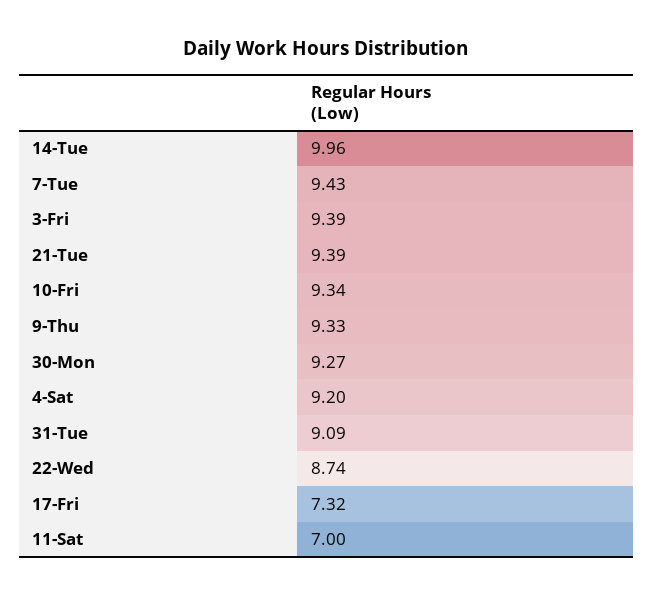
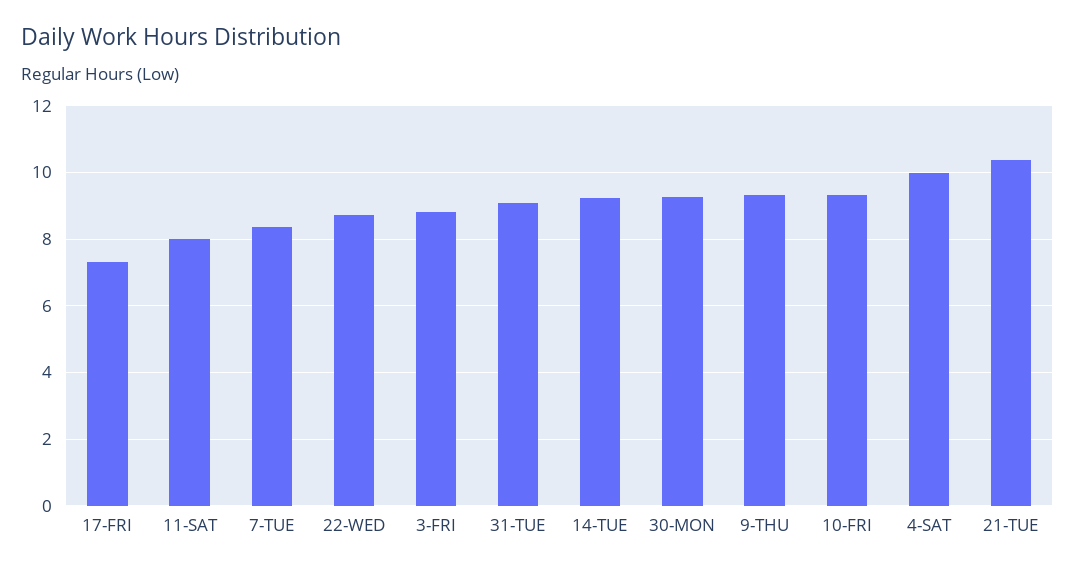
  {
-   "14-Tue": 9.96,
+   "14-Tue": 9.2,
-   "7-Tue": 9.43,
+   "7-Tue": 8.4,
-   "3-Fri": 9.39,
+   "3-Fri": 8.8,
-   "21-Tue": 9.39,
+   "21-Tue": 10.4,
    "10-Fri": 9.34,
    "9-Thu": 9.33,
    "30-Mon": 9.27,
-   "4-Sat": 9.2,
+   "4-Sat": 10,
    "31-Tue": 9.09,
    "22-Wed": 8.74,
    "17-Fri": 7.32,
-   "11-Sat": 7
+   "11-Sat": 8
  }

